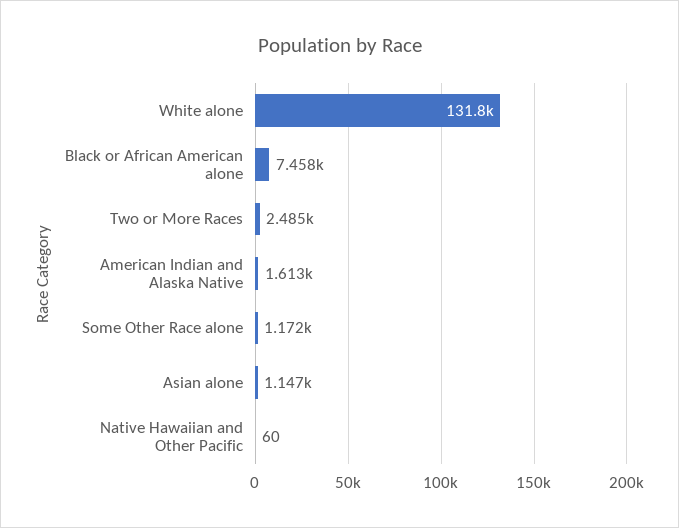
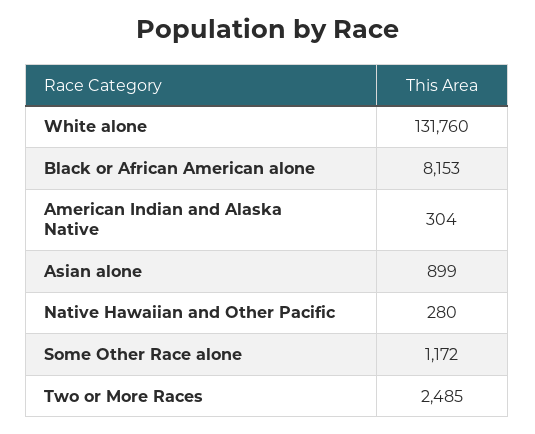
  {
    "White alone": 131760,
-   "Black or African American alone": 7458,
+   "Black or African American alone": 8153,
    "Two or More Races": 2485,
-   "American Indian and Alaska Native": 1613,
+   "American Indian and Alaska Native": 304,
    "Some Other Race alone": 1172,
-   "Asian alone": 1147,
+   "Asian alone": 899,
-   "Native Hawaiian and Other Pacific": 60
+   "Native Hawaiian and Other Pacific": 280
  }

